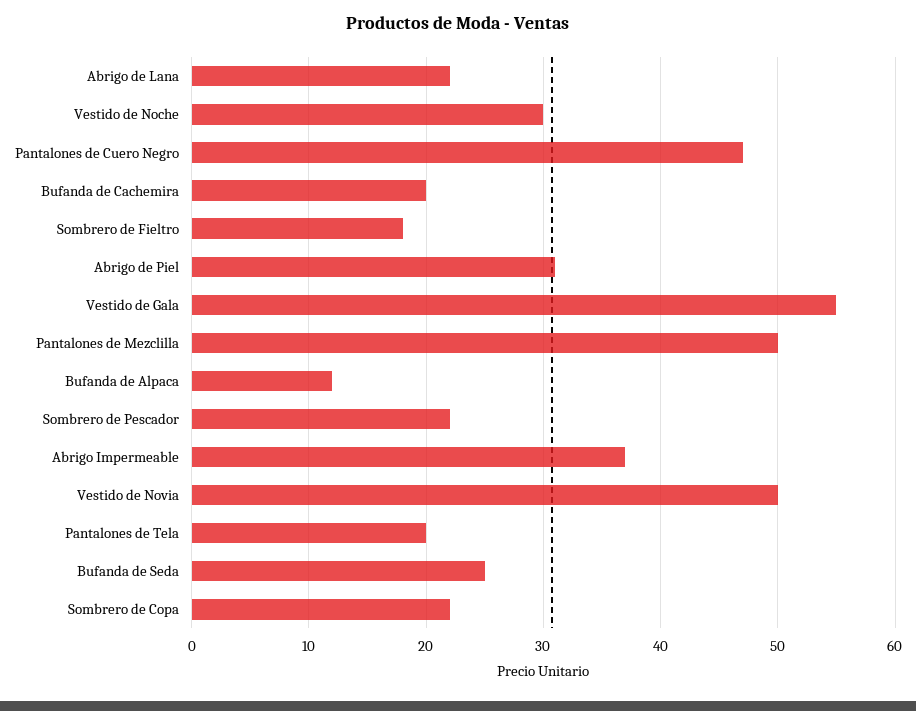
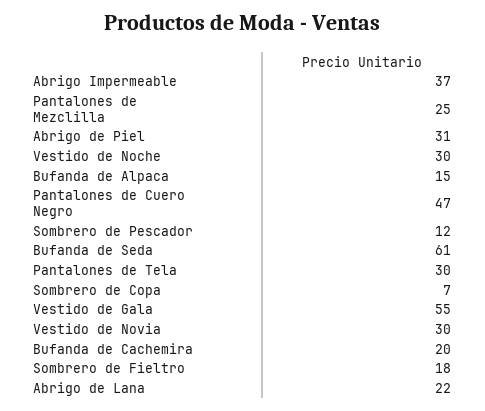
  {
    "Abrigo de Lana": 22,
    "Vestido de Noche": 30,
    "Pantalones de Cuero Negro": 47,
    "Bufanda de Cachemira": 20,
    "Sombrero de Fieltro": 18,
    "Abrigo de Piel": 31,
    "Vestido de Gala": 55,
-   "Pantalones de Mezclilla": 50,
+   "Pantalones de Mezclilla": 25,
-   "Bufanda de Alpaca": 12,
+   "Bufanda de Alpaca": 15,
-   "Sombrero de Pescador": 22,
+   "Sombrero de Pescador": 12,
    "Abrigo Impermeable": 37,
-   "Vestido de Novia": 50,
+   "Vestido de Novia": 30,
-   "Pantalones de Tela": 20,
+   "Pantalones de Tela": 30,
-   "Bufanda de Seda": 25,
+   "Bufanda de Seda": 61,
-   "Sombrero de Copa": 22
+   "Sombrero de Copa": 7
  }

